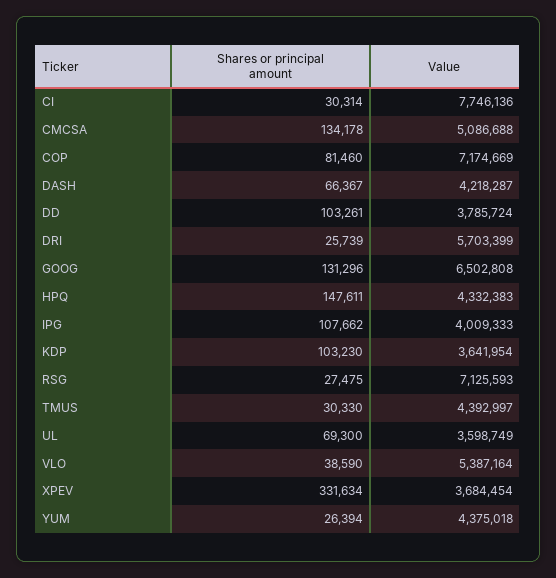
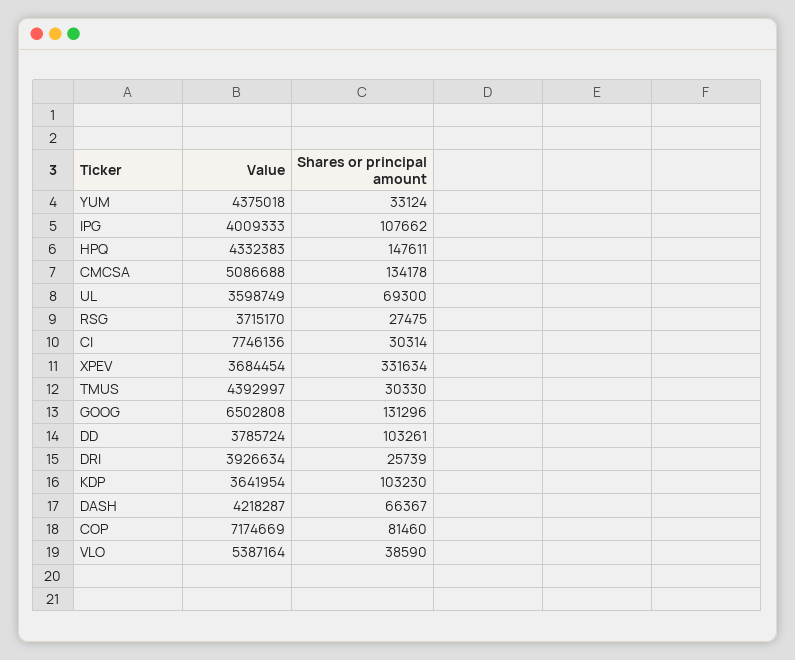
  {
    "Shares or principal amount": {
      "CI": 30314,
      "CMCSA": 134178,
      "COP": 81460,
      "DASH": 66367,
      "DD": 103261,
      "DRI": 25739,
      "GOOG": 131296,
      "HPQ": 147611,
      "IPG": 107662,
      "KDP": 103230,
      "RSG": 27475,
      "TMUS": 30330,
      "UL": 69300,
      "VLO": 38590,
      "XPEV": 331634,
-     "YUM": 26394
+     "YUM": 33124
    },
    "Value": {
      "CI": 7746136,
      "CMCSA": 5086688,
      "COP": 7174669,
      "DASH": 4218287,
      "DD": 3785724,
-     "DRI": 5703399,
+     "DRI": 3926634,
      "GOOG": 6502808,
      "HPQ": 4332383,
      "IPG": 4009333,
      "KDP": 3641954,
-     "RSG": 7125593,
+     "RSG": 3715170,
      "TMUS": 4392997,
      "UL": 3598749,
      "VLO": 5387164,
      "XPEV": 3684454,
      "YUM": 4375018
    }
  }

